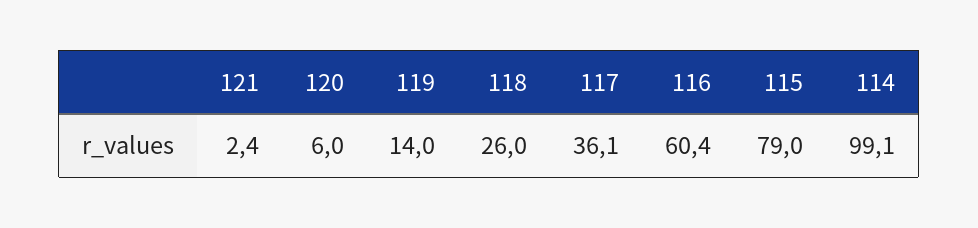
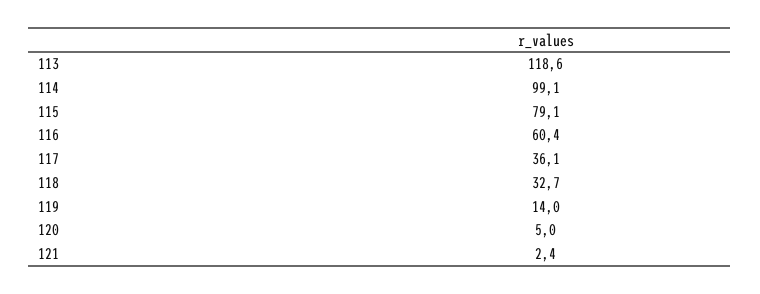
  {
    "121": 2.4,
-   "120": 6,
+   "120": 5,
    "119": 14,
-   "118": 26,
+   "118": 32.7,
    "117": 36.1,
    "116": 60.4,
-   "115": 79,
+   "115": 79.1,
-   "114": 99.1
+   "114": 99.1,
+   "113": 118.6
  }

